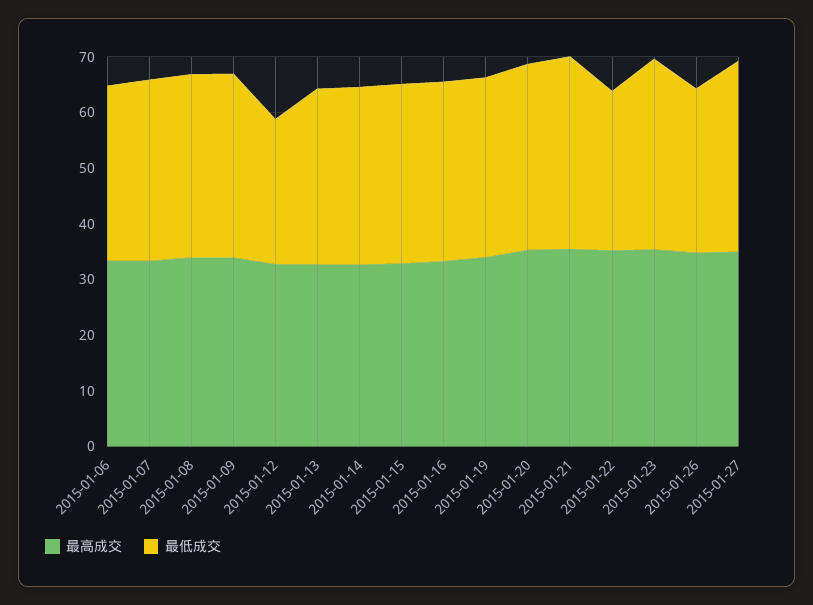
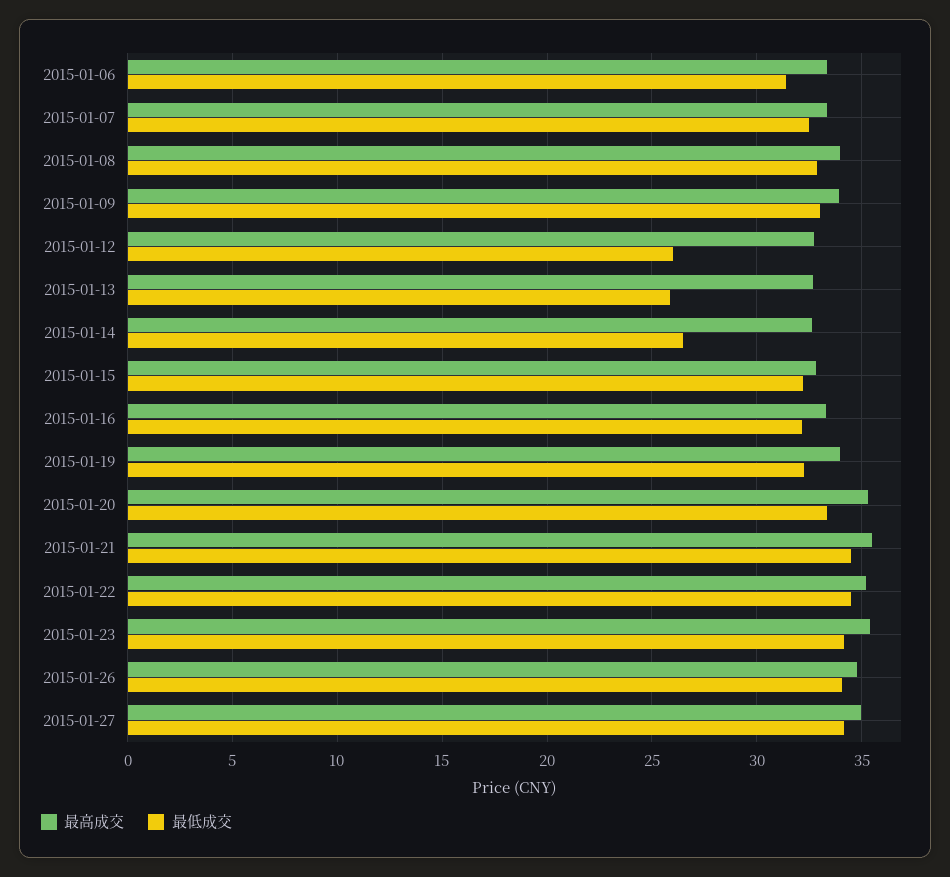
  {
    "最高成交": {
      "2015-01-06": 33.5,
      "2015-01-07": 33.5,
      "2015-01-08": 34,
      "2015-01-09": 34,
      "2015-01-12": 32.5,
      "2015-01-13": 32.5,
      "2015-01-14": 32.5,
      "2015-01-15": 33,
      "2015-01-16": 33.5,
      "2015-01-19": 34,
      "2015-01-20": 35.5,
      "2015-01-21": 35.5,
      "2015-01-22": 35,
      "2015-01-23": 35.5,
      "2015-01-26": 35,
      "2015-01-27": 35
    },
    "最低成交": {
      "2015-01-06": 31.5,
      "2015-01-07": 32.5,
      "2015-01-08": 33,
      "2015-01-09": 33,
      "2015-01-12": 26,
-     "2015-01-13": 32,
+     "2015-01-13": 26,
-     "2015-01-14": 32,
+     "2015-01-14": 26.5,
      "2015-01-15": 32,
      "2015-01-16": 32,
      "2015-01-19": 32.5,
      "2015-01-20": 33.5,
      "2015-01-21": 34.5,
-     "2015-01-22": 28,
+     "2015-01-22": 34.5,
      "2015-01-23": 34,
-     "2015-01-26": 30,
+     "2015-01-26": 34,
      "2015-01-27": 34
    }
  }

